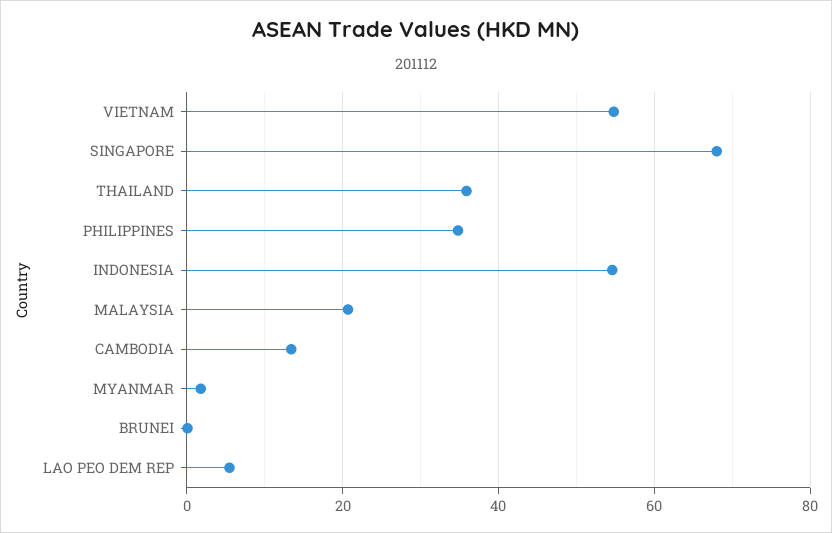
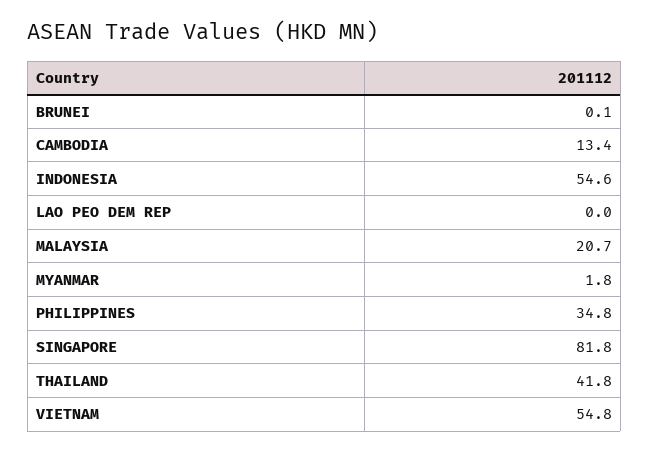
  {
    "VIETNAM": 54.8,
-   "SINGAPORE": 68,
+   "SINGAPORE": 81.8,
-   "THAILAND": 36,
+   "THAILAND": 41.8,
    "PHILIPPINES": 34.8,
    "INDONESIA": 54.6,
    "MALAYSIA": 20.7,
    "CAMBODIA": 13.4,
    "MYANMAR": 1.8,
    "BRUNEI": 0.1,
-   "LAO PEO DEM REP": 6
+   "LAO PEO DEM REP": 0
  }

